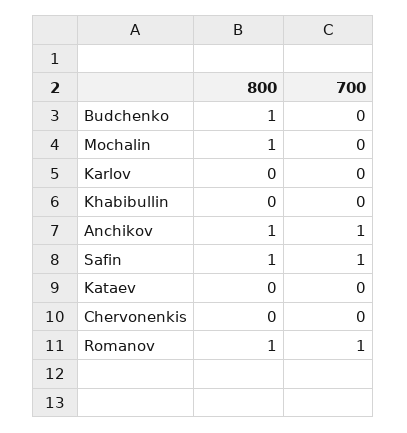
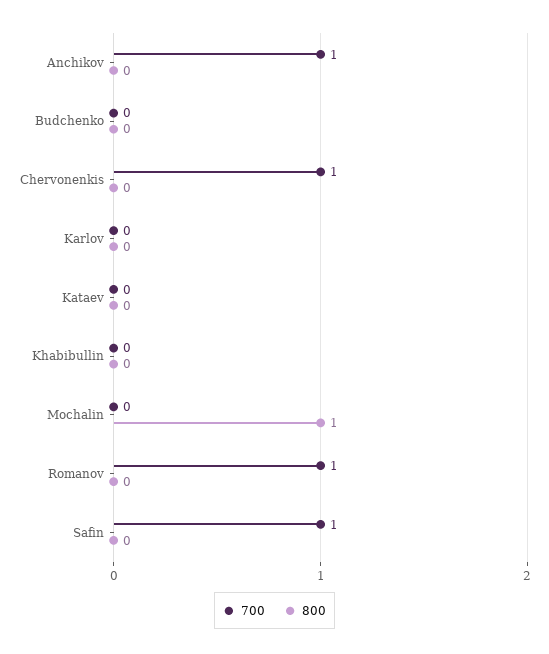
  {
    "800": {
-     "Budchenko": 1,
+     "Budchenko": 0,
      "Mochalin": 1,
      "Karlov": 0,
      "Khabibullin": 0,
-     "Anchikov": 1,
+     "Anchikov": 0,
-     "Safin": 1,
+     "Safin": 0,
      "Kataev": 0,
      "Chervonenkis": 0,
-     "Romanov": 1
+     "Romanov": 0
    },
    "700": {
      "Budchenko": 0,
      "Mochalin": 0,
      "Karlov": 0,
      "Khabibullin": 0,
      "Anchikov": 1,
      "Safin": 1,
      "Kataev": 0,
-     "Chervonenkis": 0,
+     "Chervonenkis": 1,
      "Romanov": 1
    }
  }

